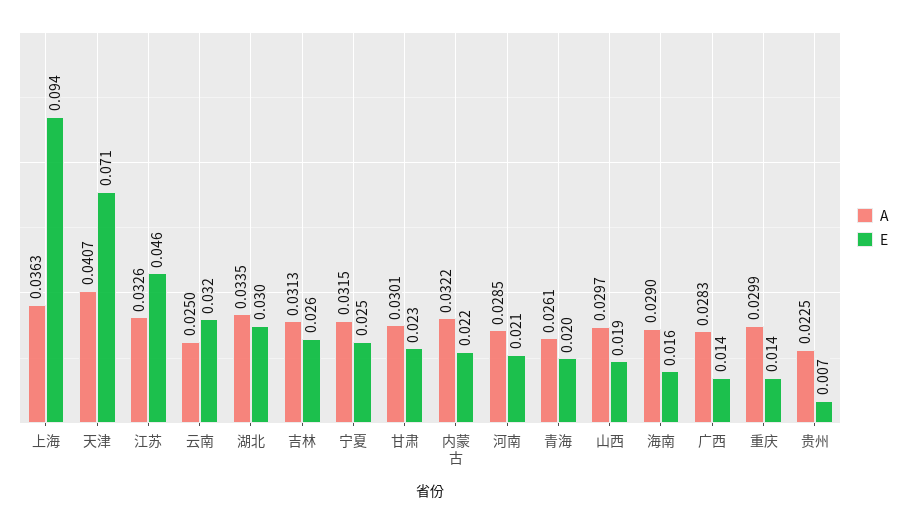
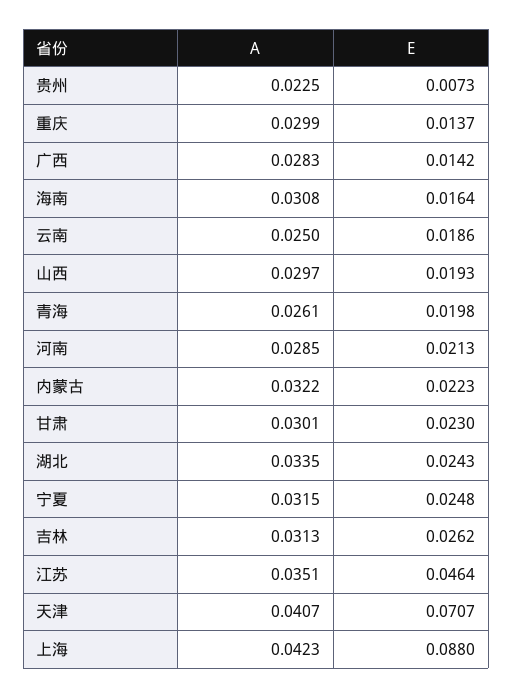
  {
    "A": {
-     "上海": 0.0363,
+     "上海": 0.0423,
      "天津": 0.0407,
-     "江苏": 0.0326,
+     "江苏": 0.0351,
      "云南": 0.025,
      "湖北": 0.0335,
      "吉林": 0.0313,
      "宁夏": 0.0315,
      "甘肃": 0.0301,
      "内蒙古": 0.0322,
      "河南": 0.0285,
      "青海": 0.0261,
      "山西": 0.0297,
-     "海南": 0.029,
+     "海南": 0.0308,
      "广西": 0.0283,
      "重庆": 0.0299,
      "贵州": 0.0225
    },
    "E": {
-     "上海": 0.094,
+     "上海": 0.088,
      "天津": 0.0707,
      "江苏": 0.0464,
-     "云南": 0.032,
+     "云南": 0.0186,
-     "湖北": 0.03,
+     "湖北": 0.0243,
      "吉林": 0.0262,
      "宁夏": 0.0248,
      "甘肃": 0.023,
      "内蒙古": 0.0223,
      "河南": 0.0213,
      "青海": 0.0198,
      "山西": 0.0193,
      "海南": 0.0164,
      "广西": 0.0142,
      "重庆": 0.0137,
      "贵州": 0.0073
    }
  }

